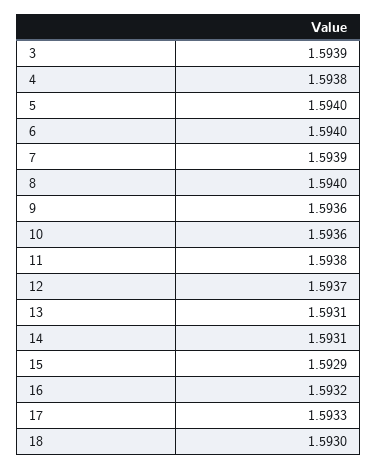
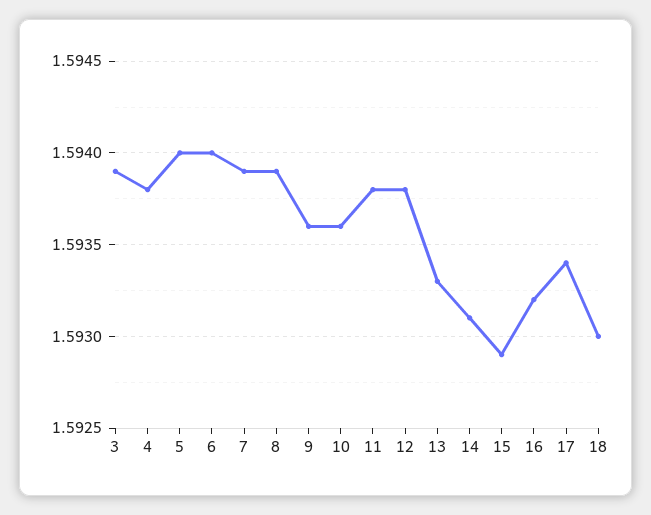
  {
    "3": 1.5939,
    "4": 1.5938,
    "5": 1.594,
    "6": 1.594,
    "7": 1.5939,
-   "8": 1.594,
+   "8": 1.5939,
    "9": 1.5936,
    "10": 1.5936,
    "11": 1.5938,
-   "12": 1.5937,
+   "12": 1.5938,
-   "13": 1.5931,
+   "13": 1.5933,
    "14": 1.5931,
    "15": 1.5929,
    "16": 1.5932,
-   "17": 1.5933,
+   "17": 1.5934,
    "18": 1.593
  }

